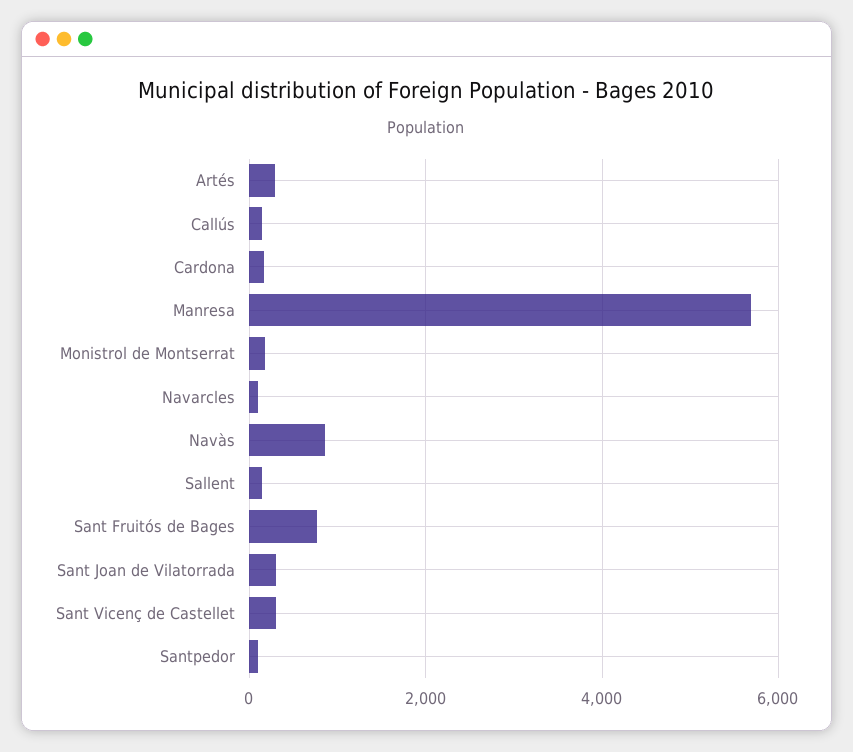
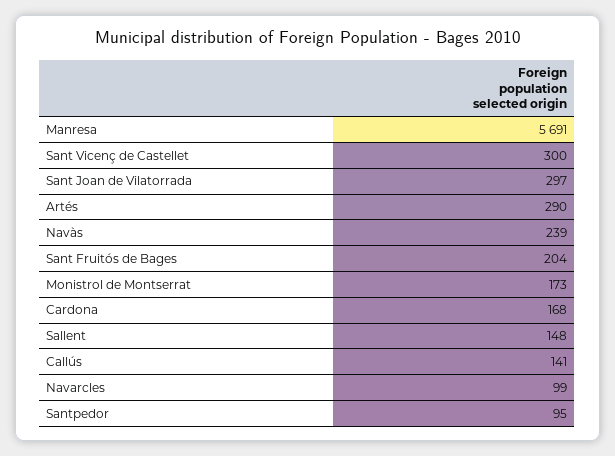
  {
    "Artés": 290,
    "Callús": 141,
    "Cardona": 168,
    "Manresa": 5691,
    "Monistrol de Montserrat": 173,
    "Navarcles": 99,
-   "Navàs": 800,
+   "Navàs": 239,
    "Sallent": 148,
-   "Sant Fruitós de Bages": 800,
+   "Sant Fruitós de Bages": 204,
    "Sant Joan de Vilatorrada": 297,
    "Sant Vicenç de Castellet": 300,
    "Santpedor": 95
  }

